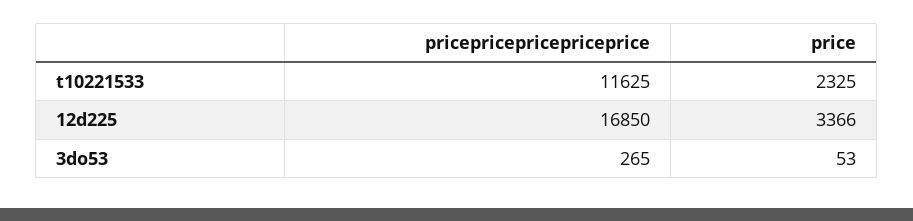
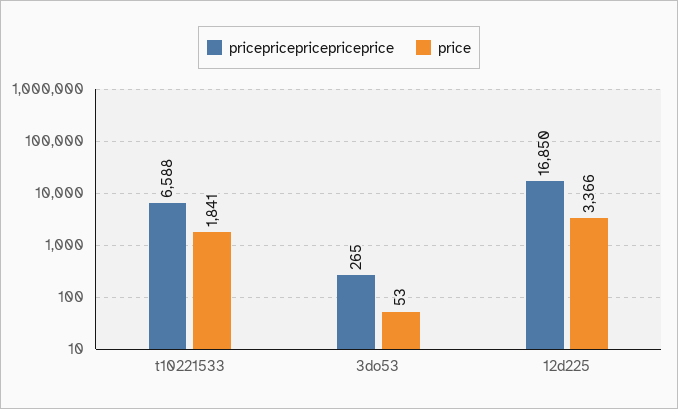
  {
    "pricepricepricepriceprice": {
-     "t10221533": 11625,
+     "t10221533": 6588,
      "12d225": 16850,
      "3do53": 265
    },
    "price": {
-     "t10221533": 2325,
+     "t10221533": 1841,
      "12d225": 3366,
      "3do53": 53
    }
  }

